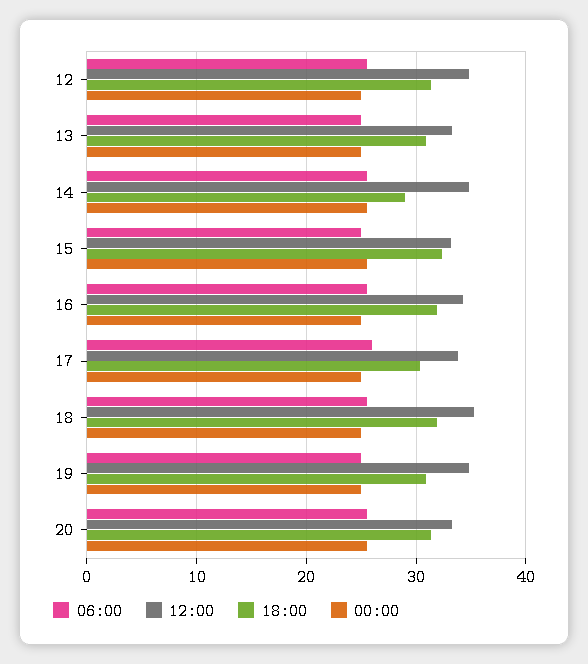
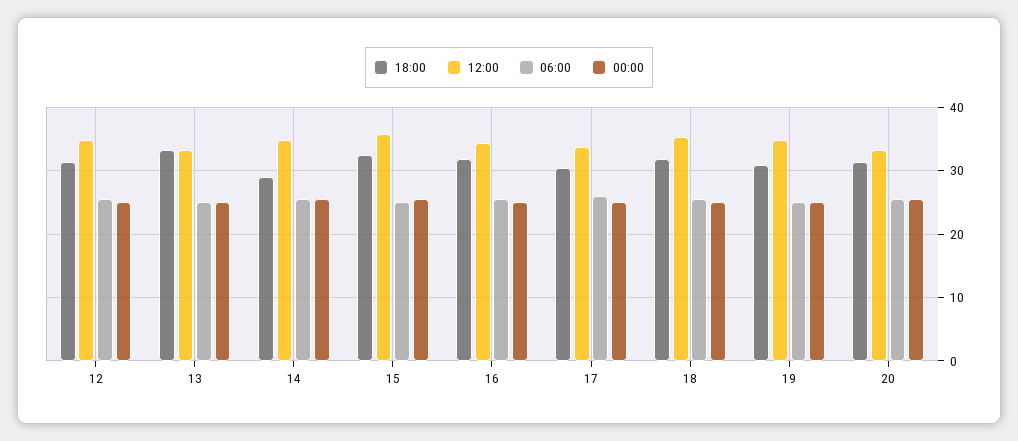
  {
    "06:00": {
      "12": 26,
      "13": 25,
      "14": 26,
      "15": 25,
      "16": 26,
      "17": 26,
      "18": 26,
      "19": 25,
      "20": 26
    },
    "12:00": {
      "12": 35,
      "13": 33,
      "14": 35,
-     "15": 33,
+     "15": 36,
      "16": 34,
      "17": 34,
      "18": 35,
      "19": 35,
      "20": 33
    },
    "18:00": {
      "12": 31,
-     "13": 31,
+     "13": 33,
      "14": 29,
      "15": 32,
      "16": 32,
      "17": 30,
      "18": 32,
      "19": 31,
      "20": 31
    },
    "00:00": {
      "12": 25,
      "13": 25,
      "14": 26,
      "15": 26,
      "16": 25,
      "17": 25,
      "18": 25,
      "19": 25,
      "20": 26
    }
  }

